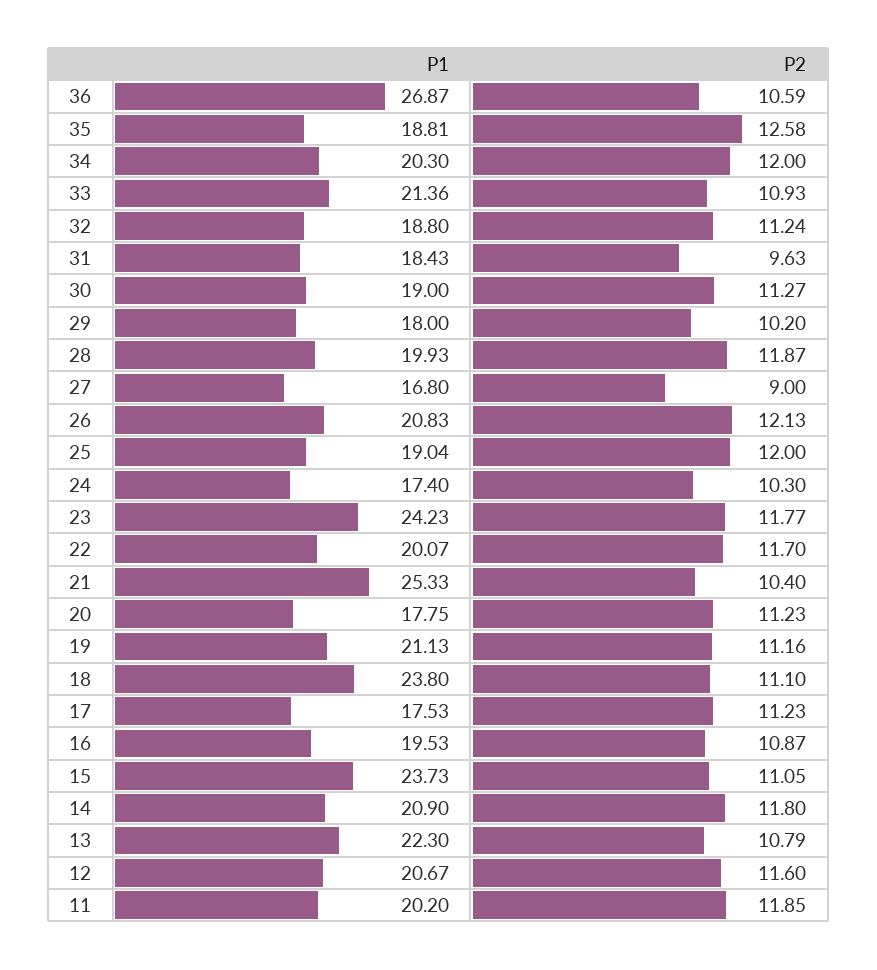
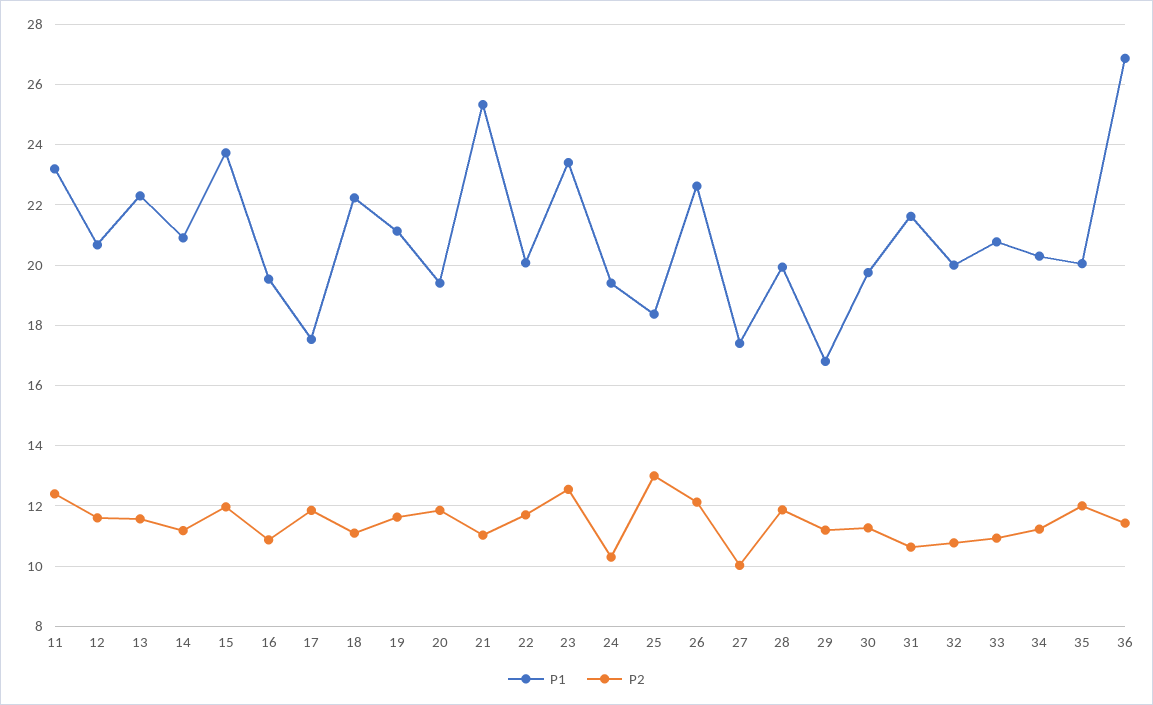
  {
    "P1": {
      "36": 26.87,
-     "35": 18.81,
+     "35": 20,
      "34": 20.3,
-     "33": 21.36,
+     "33": 20.8,
-     "32": 18.8,
+     "32": 20,
-     "31": 18.43,
+     "31": 21.6,
-     "30": 19,
+     "30": 19.8,
-     "29": 18,
+     "29": 16.8,
      "28": 19.93,
-     "27": 16.8,
+     "27": 17.4,
-     "26": 20.83,
+     "26": 22.6,
-     "25": 19.04,
+     "25": 18.4,
-     "24": 17.4,
+     "24": 19.4,
-     "23": 24.23,
+     "23": 23.4,
      "22": 20.07,
      "21": 25.33,
-     "20": 17.75,
+     "20": 19.4,
      "19": 21.13,
-     "18": 23.8,
+     "18": 22.2,
      "17": 17.53,
      "16": 19.53,
      "15": 23.73,
      "14": 20.9,
      "13": 22.3,
      "12": 20.67,
-     "11": 20.2
+     "11": 23.2
    },
    "P2": {
-     "36": 10.59,
+     "36": 11.4,
-     "35": 12.58,
+     "35": 12,
-     "34": 12,
+     "34": 11.2,
      "33": 10.93,
-     "32": 11.24,
+     "32": 10.8,
-     "31": 9.63,
+     "31": 10.6,
      "30": 11.27,
-     "29": 10.2,
+     "29": 11.2,
      "28": 11.87,
-     "27": 9,
+     "27": 10,
      "26": 12.13,
-     "25": 12,
+     "25": 13,
      "24": 10.3,
-     "23": 11.77,
+     "23": 12.6,
      "22": 11.7,
-     "21": 10.4,
+     "21": 11,
-     "20": 11.23,
+     "20": 11.8,
-     "19": 11.16,
+     "19": 11.6,
      "18": 11.1,
-     "17": 11.23,
+     "17": 11.8,
      "16": 10.87,
-     "15": 11.05,
+     "15": 12,
-     "14": 11.8,
+     "14": 11.2,
-     "13": 10.79,
+     "13": 11.6,
      "12": 11.6,
-     "11": 11.85
+     "11": 12.4
    }
  }

